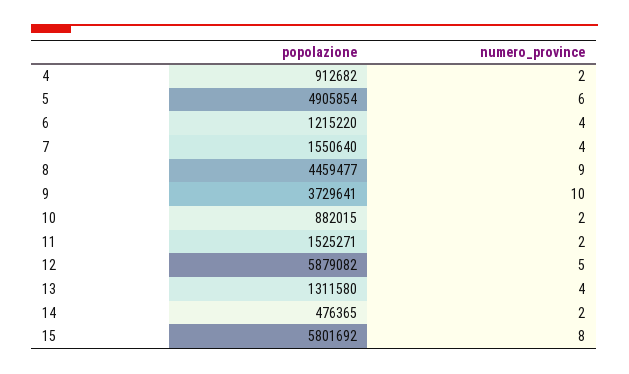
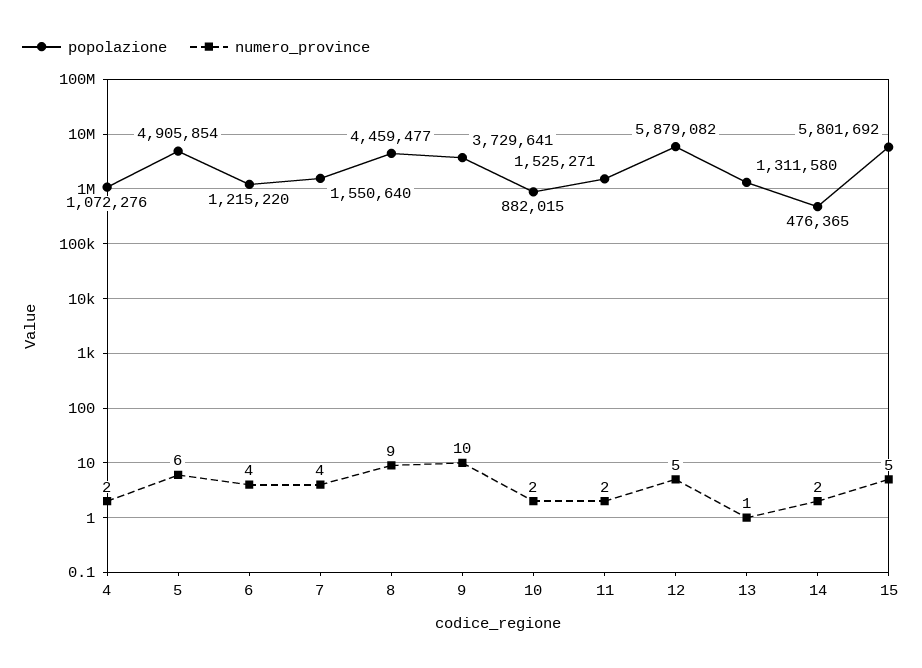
  {
    "popolazione": {
-     "4": 912682,
+     "4": 1072276,
      "5": 4905854,
      "6": 1215220,
      "7": 1550640,
      "8": 4459477,
      "9": 3729641,
      "10": 882015,
      "11": 1525271,
      "12": 5879082,
      "13": 1311580,
      "14": 476365,
      "15": 5801692
    },
    "numero_province": {
      "4": 2,
      "5": 6,
      "6": 4,
      "7": 4,
      "8": 9,
      "9": 10,
      "10": 2,
      "11": 2,
      "12": 5,
-     "13": 4,
+     "13": 1,
      "14": 2,
-     "15": 8
+     "15": 5
    }
  }

